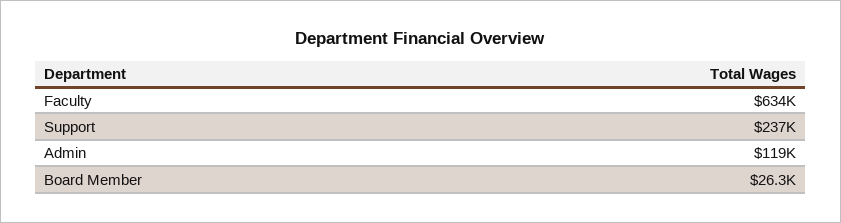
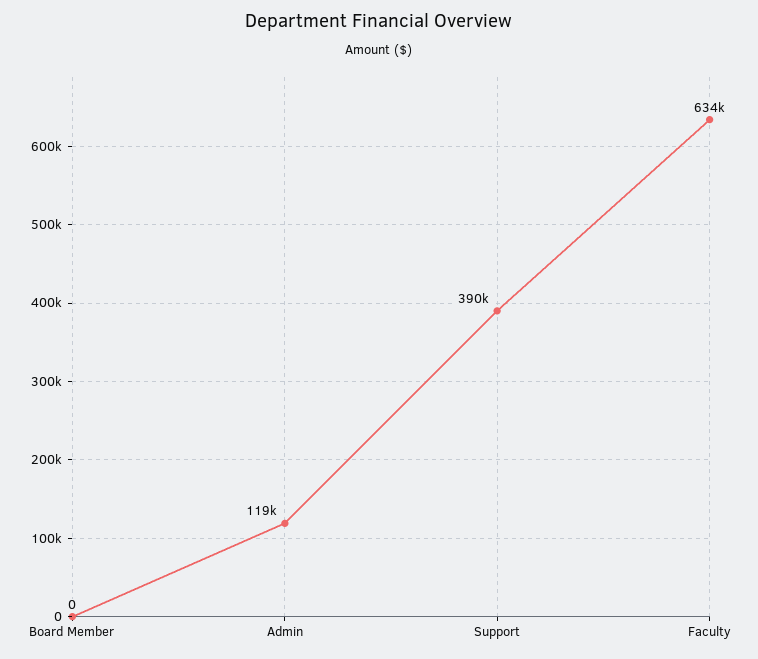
  {
    "Faculty": 634000,
-   "Support": 237000,
+   "Support": 390000,
    "Admin": 119000,
-   "Board Member": 26300
+   "Board Member": 0
  }

